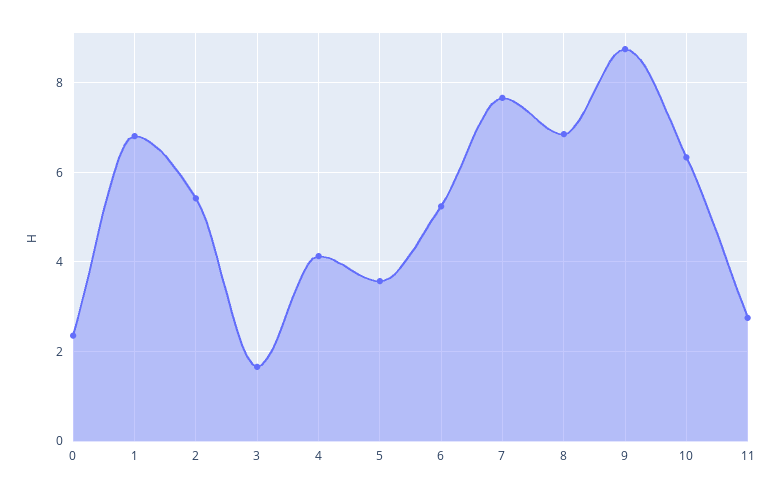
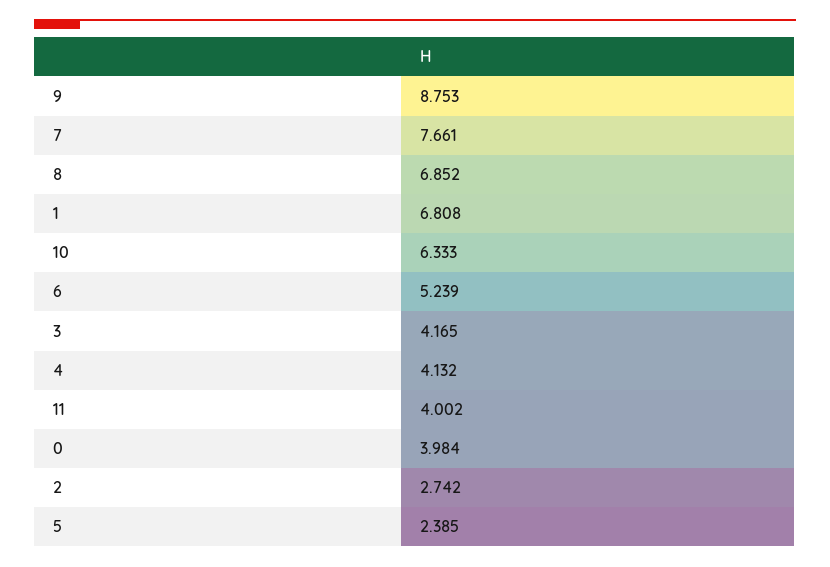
  {
-   "0": 2.4,
+   "0": 3.984,
    "1": 6.808,
-   "2": 5.4,
+   "2": 2.742,
-   "3": 1.6,
+   "3": 4.165,
    "4": 4.132,
-   "5": 3.6,
+   "5": 2.385,
    "6": 5.239,
    "7": 7.661,
    "8": 6.852,
    "9": 8.753,
    "10": 6.333,
-   "11": 2.8
+   "11": 4.002
  }

